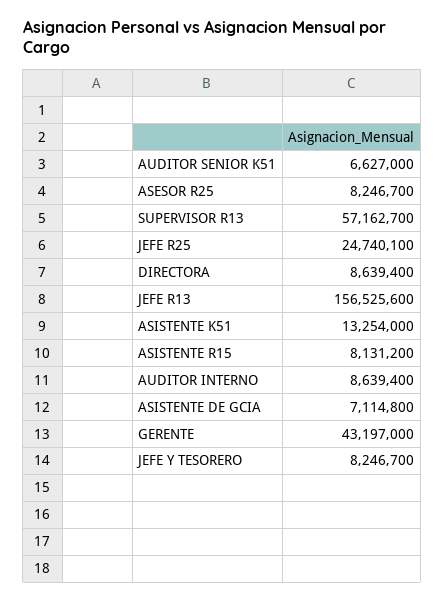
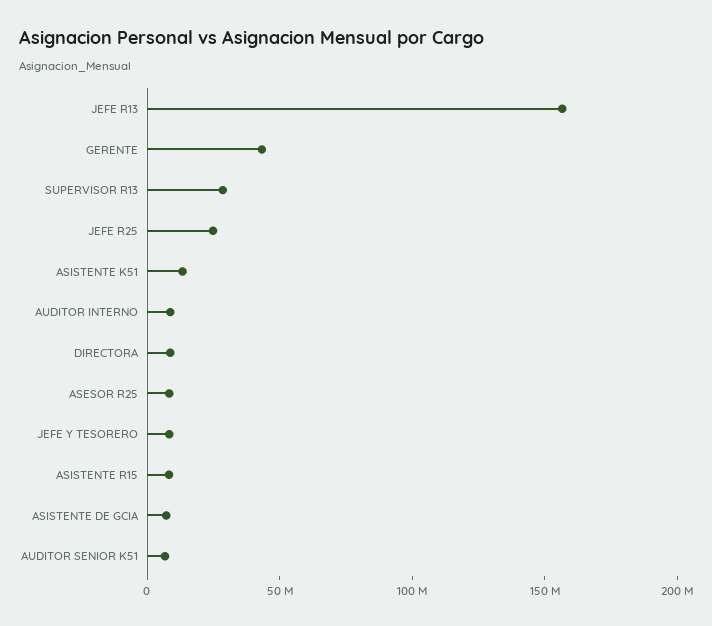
  {
    "AUDITOR SENIOR K51": 6627000,
    "ASESOR R25": 8246700,
-   "SUPERVISOR R13": 57162700,
+   "SUPERVISOR R13": 30000000,
    "JEFE R25": 24740100,
    "DIRECTORA": 8639400,
    "JEFE R13": 156525600,
    "ASISTENTE K51": 13254000,
    "ASISTENTE R15": 8131200,
    "AUDITOR INTERNO": 8639400,
    "ASISTENTE DE GCIA": 7114800,
    "GERENTE": 43197000,
    "JEFE Y TESORERO": 8246700
  }

